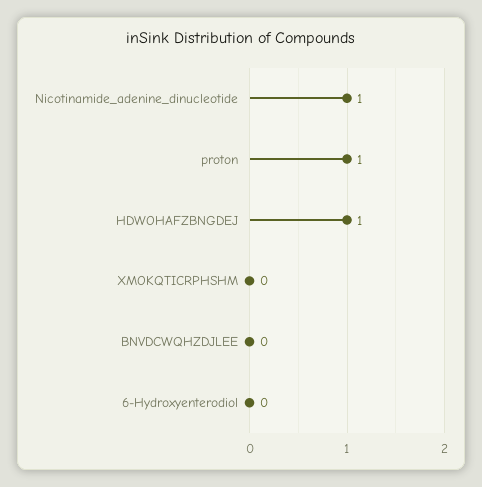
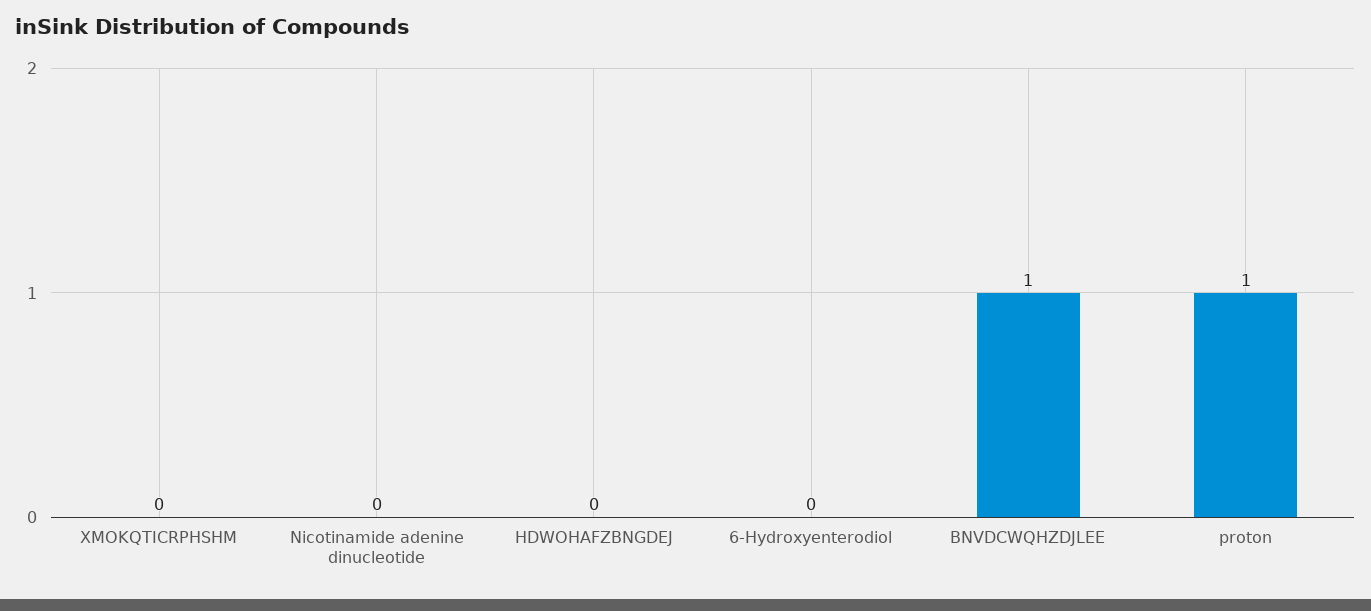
  {
-   "Nicotinamide_adenine_dinucleotide": 1,
+   "Nicotinamide_adenine_dinucleotide": 0,
    "proton": 1,
-   "HDWOHAFZBNGDEJ": 1,
+   "HDWOHAFZBNGDEJ": 0,
    "XMOKQTICRPHSHM": 0,
-   "BNVDCWQHZDJLEE": 0,
+   "BNVDCWQHZDJLEE": 1,
    "6-Hydroxyenterodiol": 0
  }

